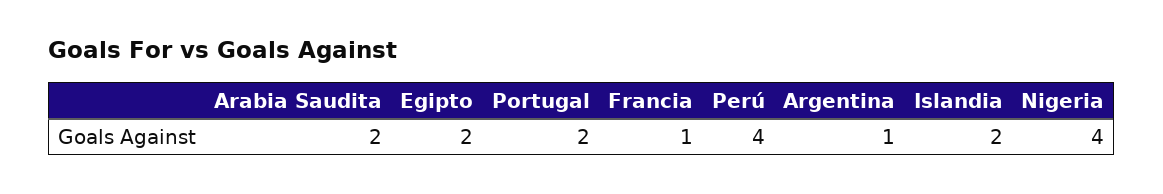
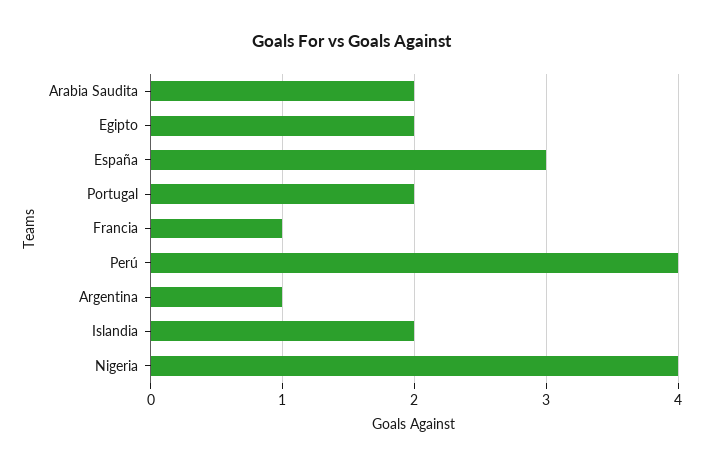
  {
    "Arabia Saudita": 2,
    "Egipto": 2,
    "Portugal": 2,
    "Francia": 1,
    "Perú": 4,
    "Argentina": 1,
    "Islandia": 2,
-   "Nigeria": 4
+   "Nigeria": 4,
+   "España": 3
  }

